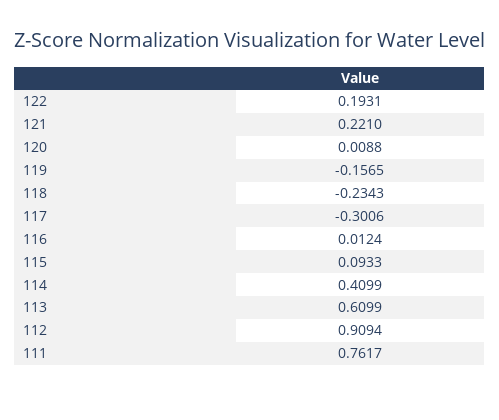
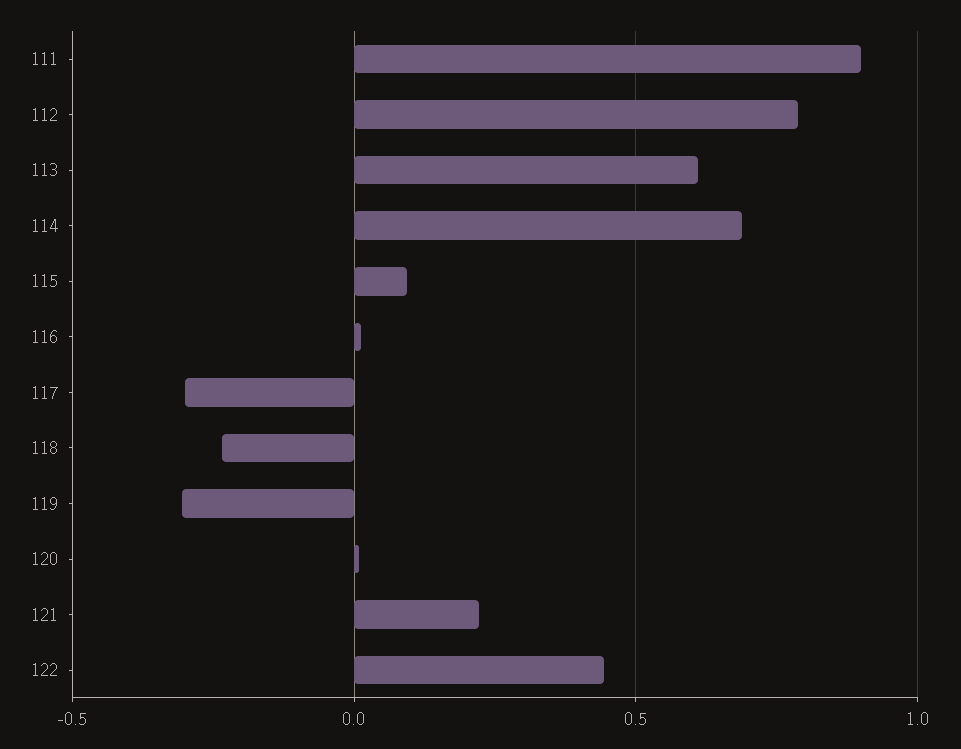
  {
-   "122": 0.1931,
+   "122": 0.45,
    "121": 0.221,
    "120": 0.0088,
-   "119": -0.1565,
+   "119": -0.3,
    "118": -0.2343,
    "117": -0.3006,
    "116": 0.0124,
    "115": 0.0933,
-   "114": 0.4099,
+   "114": 0.7,
    "113": 0.6099,
-   "112": 0.9094,
+   "112": 0.8,
-   "111": 0.7617
+   "111": 0.9
  }

